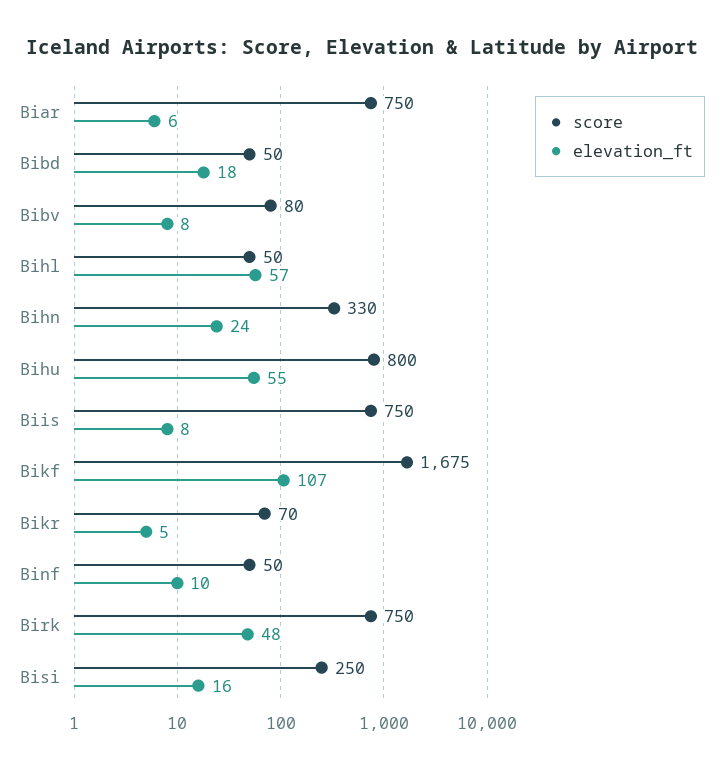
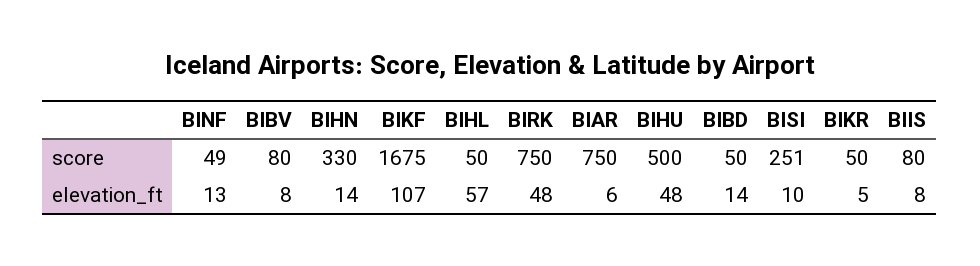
  {
    "score": {
      "Biar": 750,
      "Bibd": 50,
      "Bibv": 80,
      "Bihl": 50,
      "Bihn": 330,
-     "Bihu": 800,
+     "Bihu": 500,
-     "Biis": 750,
+     "Biis": 80,
      "Bikf": 1675,
-     "Bikr": 70,
+     "Bikr": 50,
-     "Binf": 50,
+     "Binf": 49,
      "Birk": 750,
-     "Bisi": 250
+     "Bisi": 251
    },
    "elevation_ft": {
      "Biar": 6,
-     "Bibd": 18,
+     "Bibd": 14,
      "Bibv": 8,
      "Bihl": 57,
-     "Bihn": 24,
+     "Bihn": 14,
-     "Bihu": 55,
+     "Bihu": 48,
      "Biis": 8,
      "Bikf": 107,
      "Bikr": 5,
-     "Binf": 10,
+     "Binf": 13,
      "Birk": 48,
-     "Bisi": 16
+     "Bisi": 10
    }
  }

